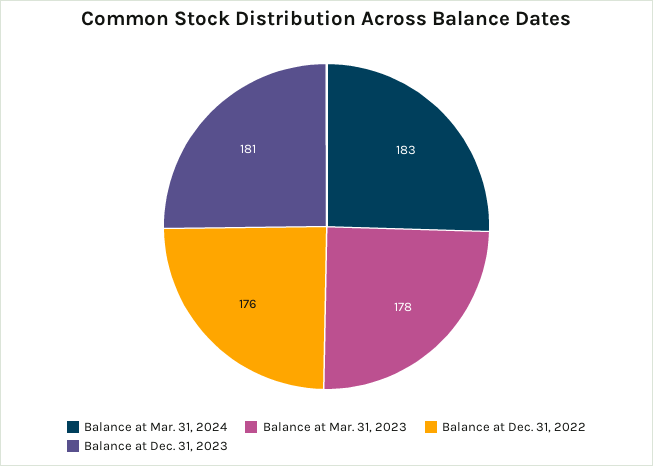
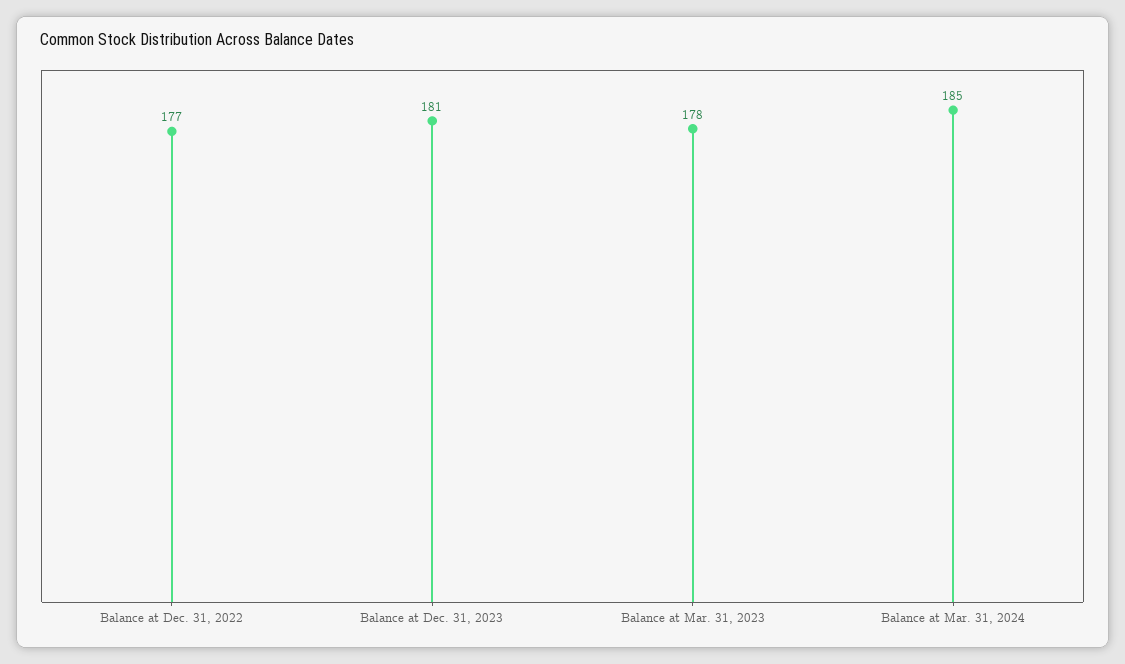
  {
-   "Balance at Mar. 31, 2024": 183,
+   "Balance at Mar. 31, 2024": 185,
    "Balance at Mar. 31, 2023": 178,
-   "Balance at Dec. 31, 2022": 176,
+   "Balance at Dec. 31, 2022": 177,
    "Balance at Dec. 31, 2023": 181
  }

